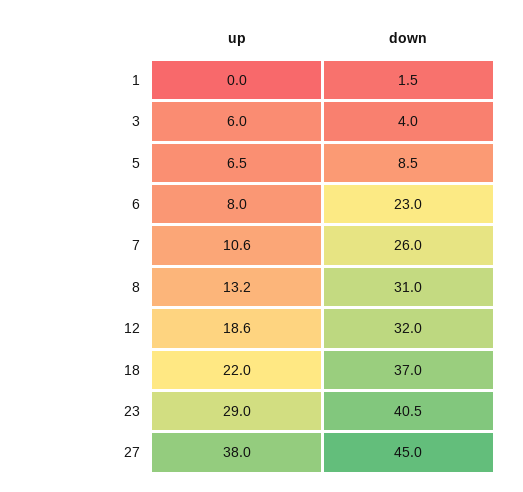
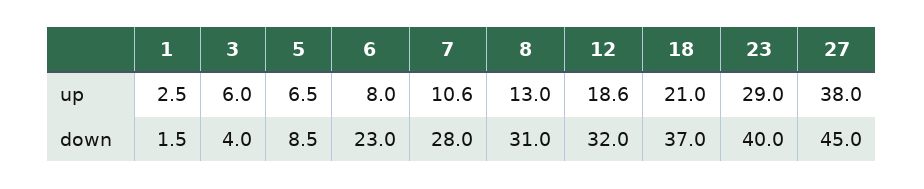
  {
    "up": {
-     "1": 0,
+     "1": 2.5,
      "3": 6,
      "5": 6.5,
      "6": 8,
      "7": 10.6,
-     "8": 13.2,
+     "8": 13,
      "12": 18.6,
-     "18": 22,
+     "18": 21,
      "23": 29,
      "27": 38
    },
    "down": {
      "1": 1.5,
      "3": 4,
      "5": 8.5,
      "6": 23,
-     "7": 26,
+     "7": 28,
      "8": 31,
      "12": 32,
      "18": 37,
-     "23": 40.5,
+     "23": 40,
      "27": 45
    }
  }

